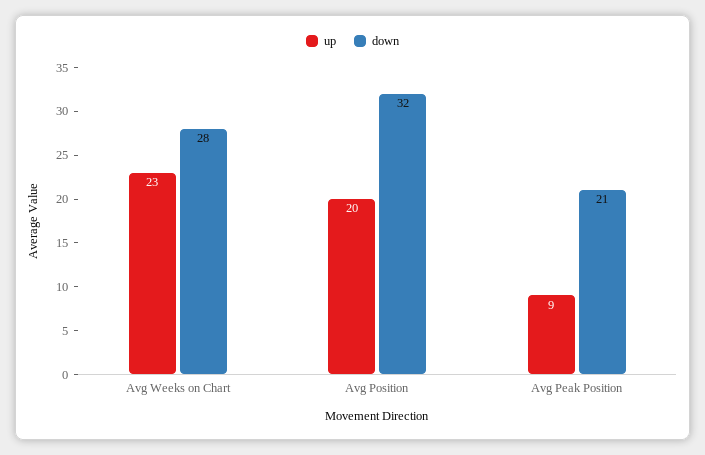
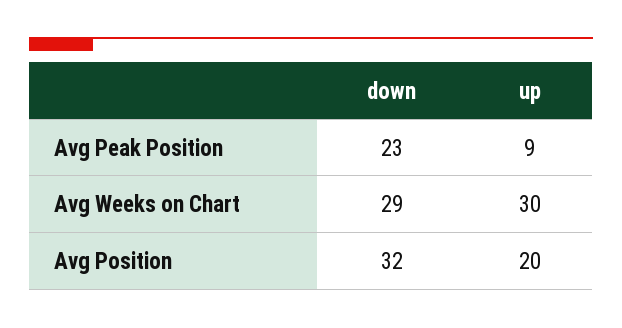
  {
    "up": {
-     "Avg Weeks on Chart": 23,
+     "Avg Weeks on Chart": 30,
      "Avg Position": 20,
      "Avg Peak Position": 9
    },
    "down": {
-     "Avg Weeks on Chart": 28,
+     "Avg Weeks on Chart": 29,
      "Avg Position": 32,
-     "Avg Peak Position": 21
+     "Avg Peak Position": 23
    }
  }

